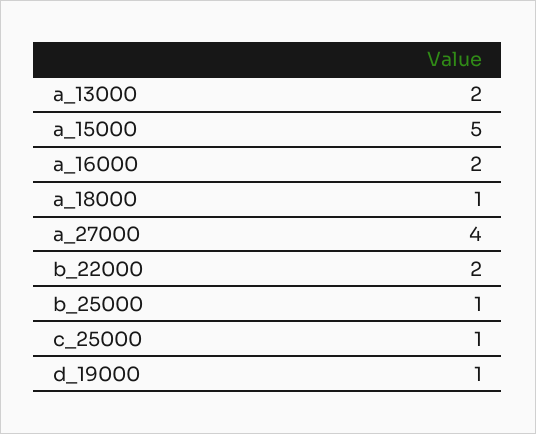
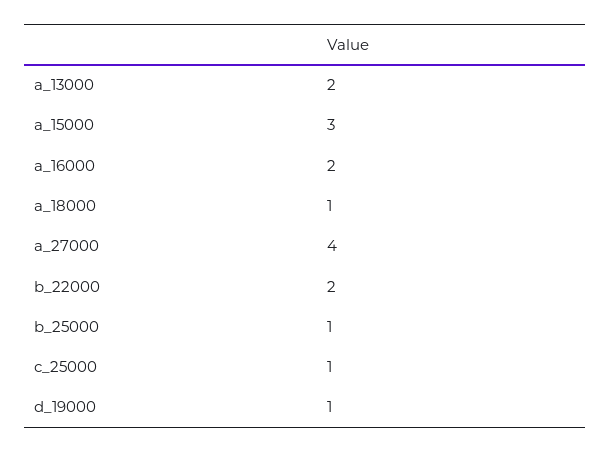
  {
    "a_13000": 2,
-   "a_15000": 5,
+   "a_15000": 3,
    "a_16000": 2,
    "a_18000": 1,
    "a_27000": 4,
    "b_22000": 2,
    "b_25000": 1,
    "c_25000": 1,
    "d_19000": 1
  }

